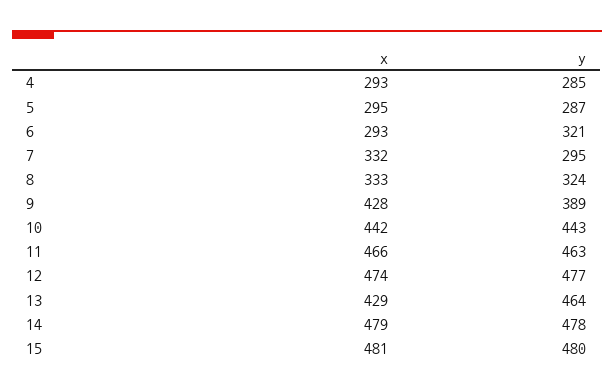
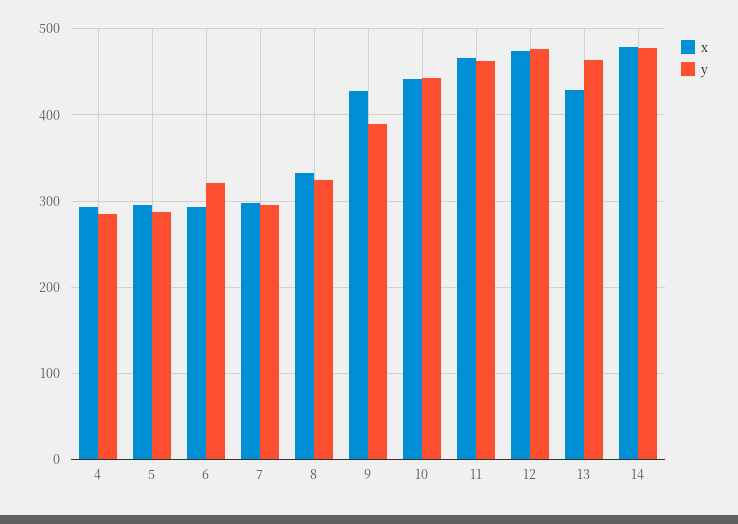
  {
    "x": {
      "4": 293,
      "5": 295,
      "6": 293,
-     "7": 332,
+     "7": 300,
      "8": 333,
      "9": 428,
      "10": 442,
      "11": 466,
      "12": 474,
      "13": 429,
-     "14": 479,
+     "14": 479
-     "15": 481
    },
    "y": {
      "4": 285,
      "5": 287,
      "6": 321,
      "7": 295,
      "8": 324,
      "9": 389,
      "10": 443,
      "11": 463,
      "12": 477,
      "13": 464,
-     "14": 478,
+     "14": 478
-     "15": 480
    }
  }

